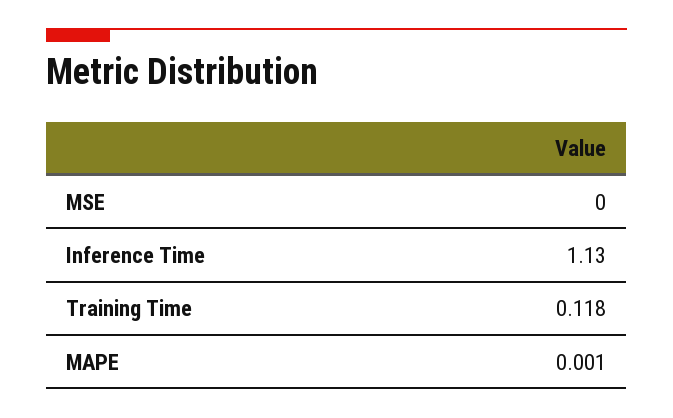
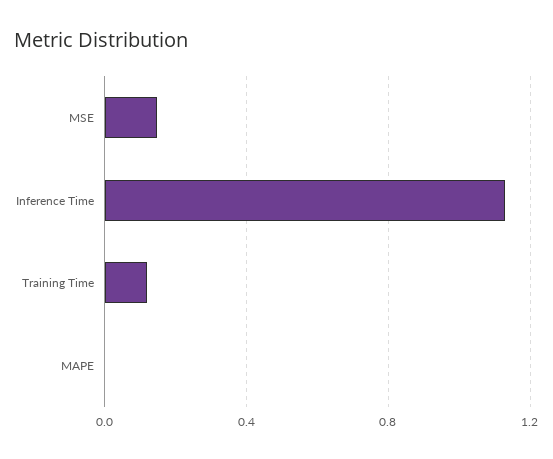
  {
-   "MSE": 0,
+   "MSE": 0.15,
    "Inference Time": 1.13,
    "Training Time": 0.118,
    "MAPE": 0.001
  }

